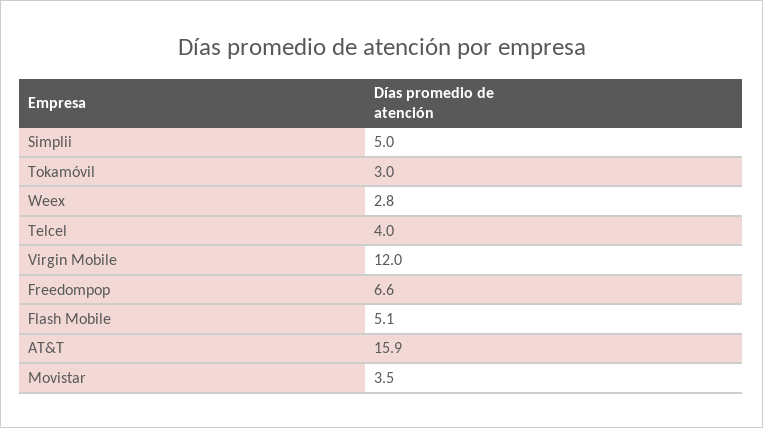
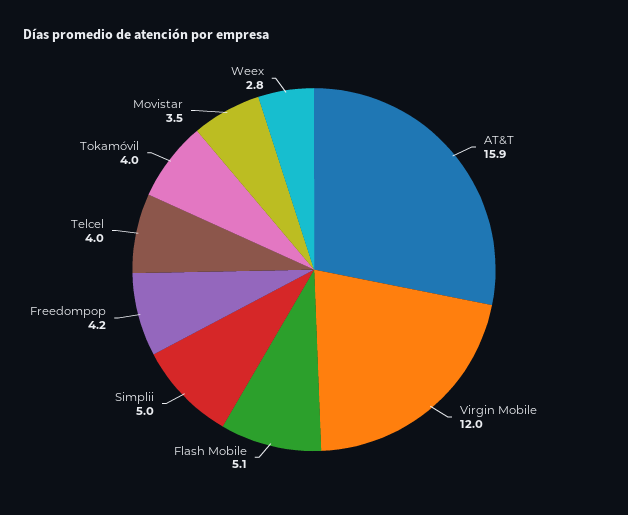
  {
    "Simplii": 5,
-   "Tokamóvil": 3,
+   "Tokamóvil": 4,
    "Weex": 2.8,
    "Telcel": 4,
    "Virgin Mobile": 12,
-   "Freedompop": 6.6,
+   "Freedompop": 4.2,
    "Flash Mobile": 5.1,
    "AT&T": 15.9,
    "Movistar": 3.5
  }

